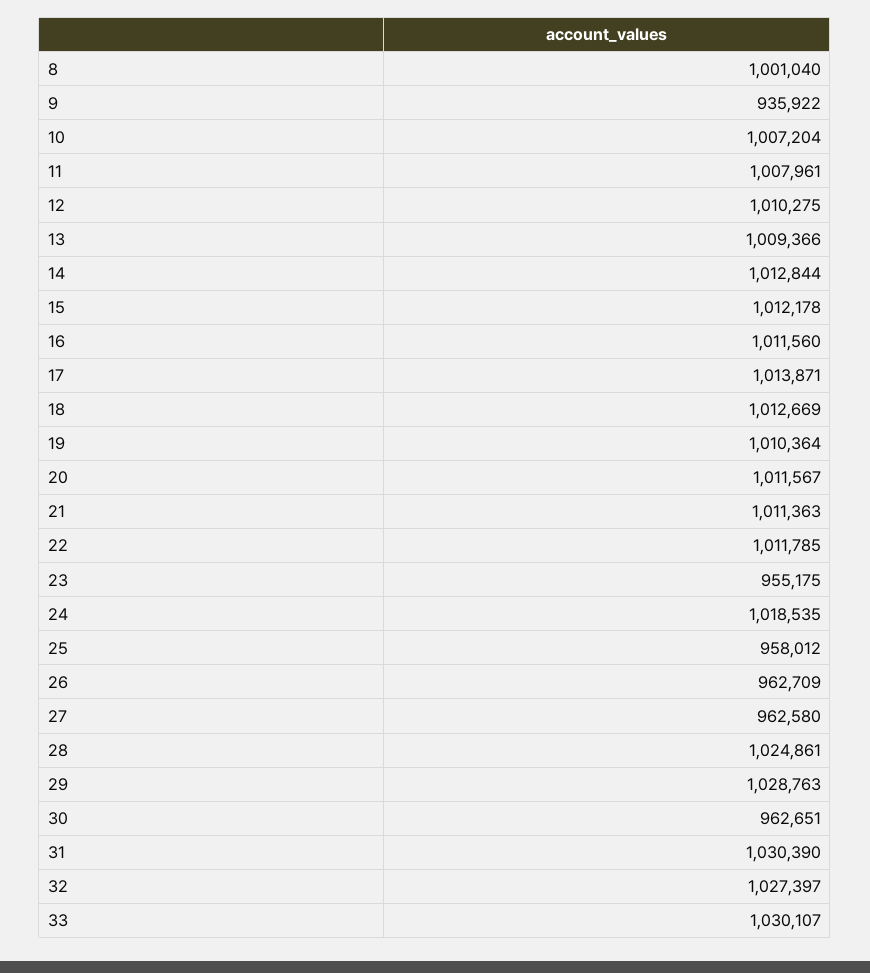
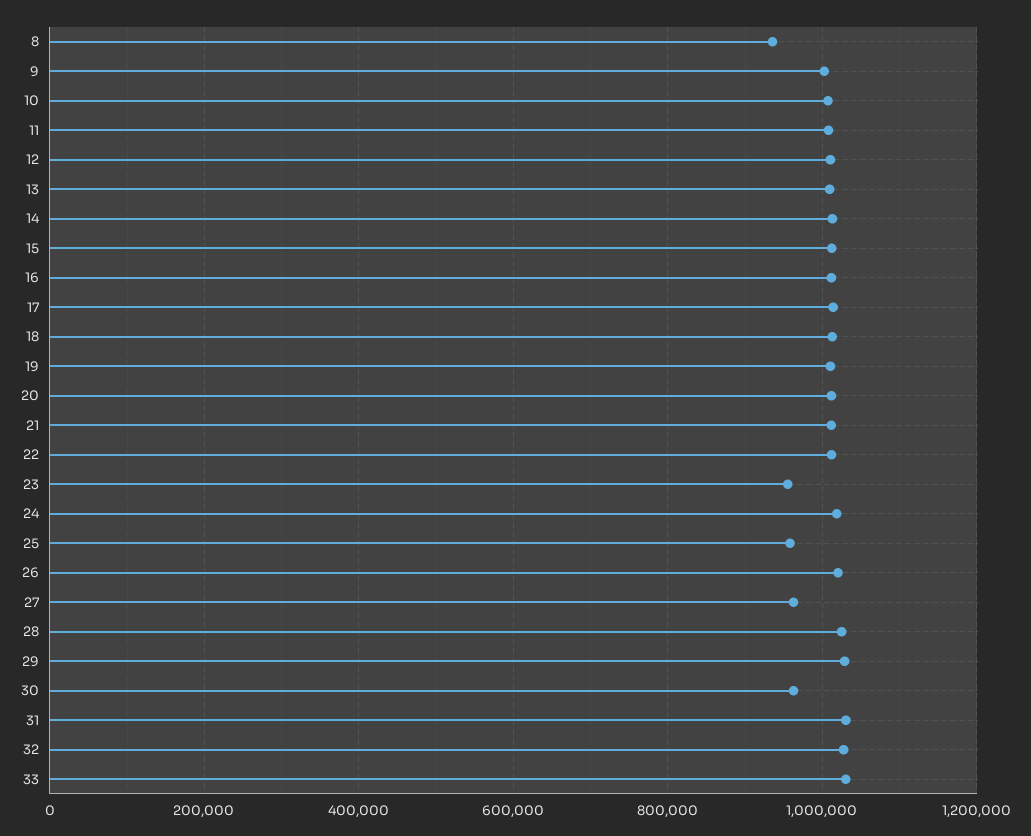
  {
-   "8": 1001040,
+   "8": 940000,
-   "9": 935922,
+   "9": 1000000,
    "10": 1007204,
    "11": 1007961,
    "12": 1010275,
    "13": 1009366,
    "14": 1012844,
    "15": 1012178,
    "16": 1011560,
    "17": 1013871,
    "18": 1012669,
    "19": 1010364,
    "20": 1011567,
    "21": 1011363,
    "22": 1011785,
    "23": 955175,
    "24": 1018535,
    "25": 958012,
-   "26": 962709,
+   "26": 1020000,
    "27": 962580,
    "28": 1024861,
    "29": 1028763,
    "30": 962651,
    "31": 1030390,
    "32": 1027397,
    "33": 1030107
  }

